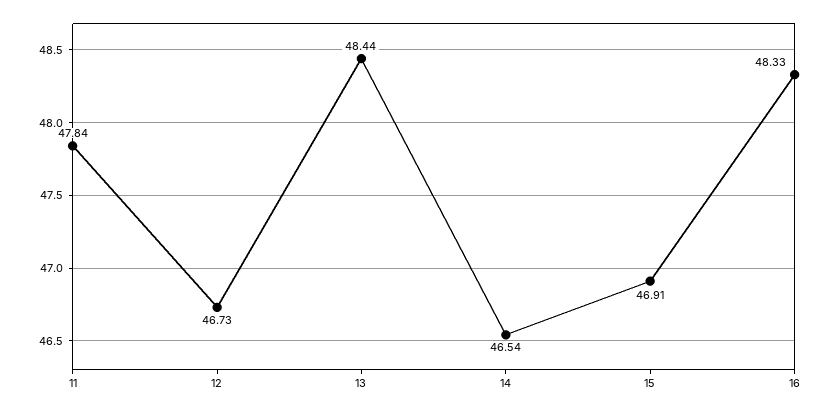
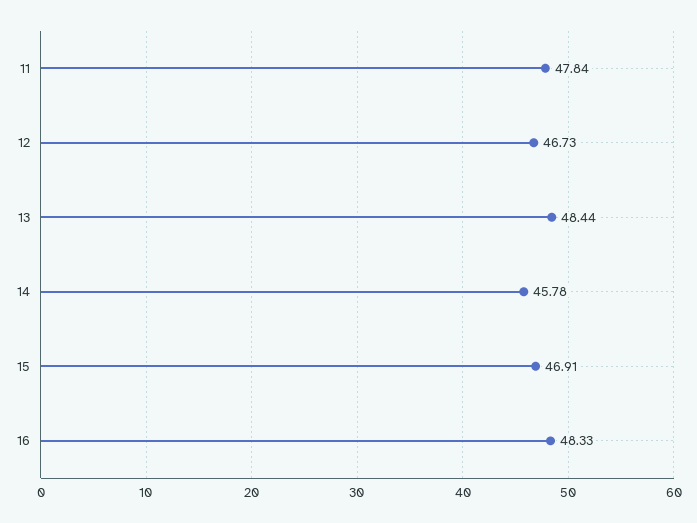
  {
    "11": 47.84,
    "12": 46.73,
    "13": 48.44,
-   "14": 46.54,
+   "14": 45.78,
    "15": 46.91,
    "16": 48.33
  }

